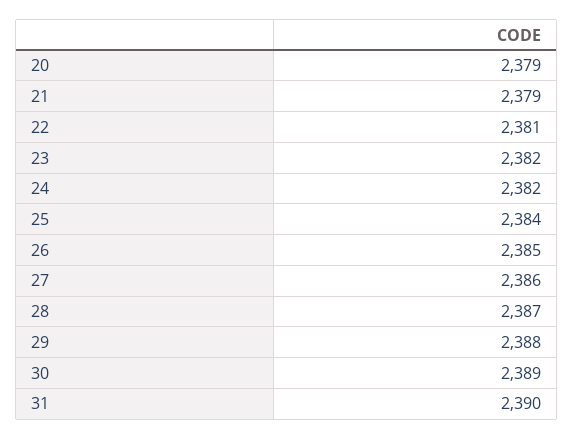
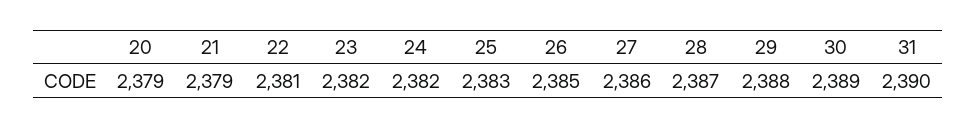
  {
    "20": 2379,
    "21": 2379,
    "22": 2381,
    "23": 2382,
    "24": 2382,
-   "25": 2384,
+   "25": 2383,
    "26": 2385,
    "27": 2386,
    "28": 2387,
    "29": 2388,
    "30": 2389,
    "31": 2390
  }

